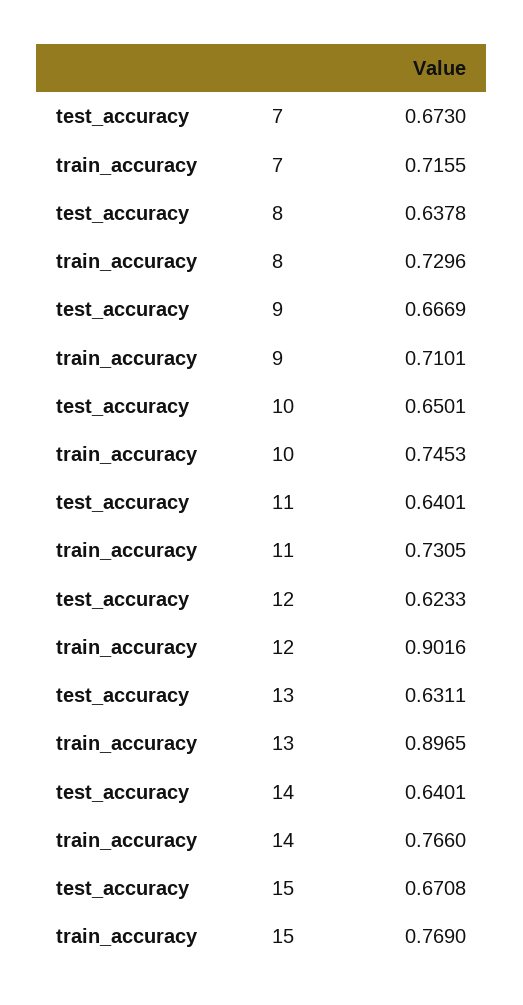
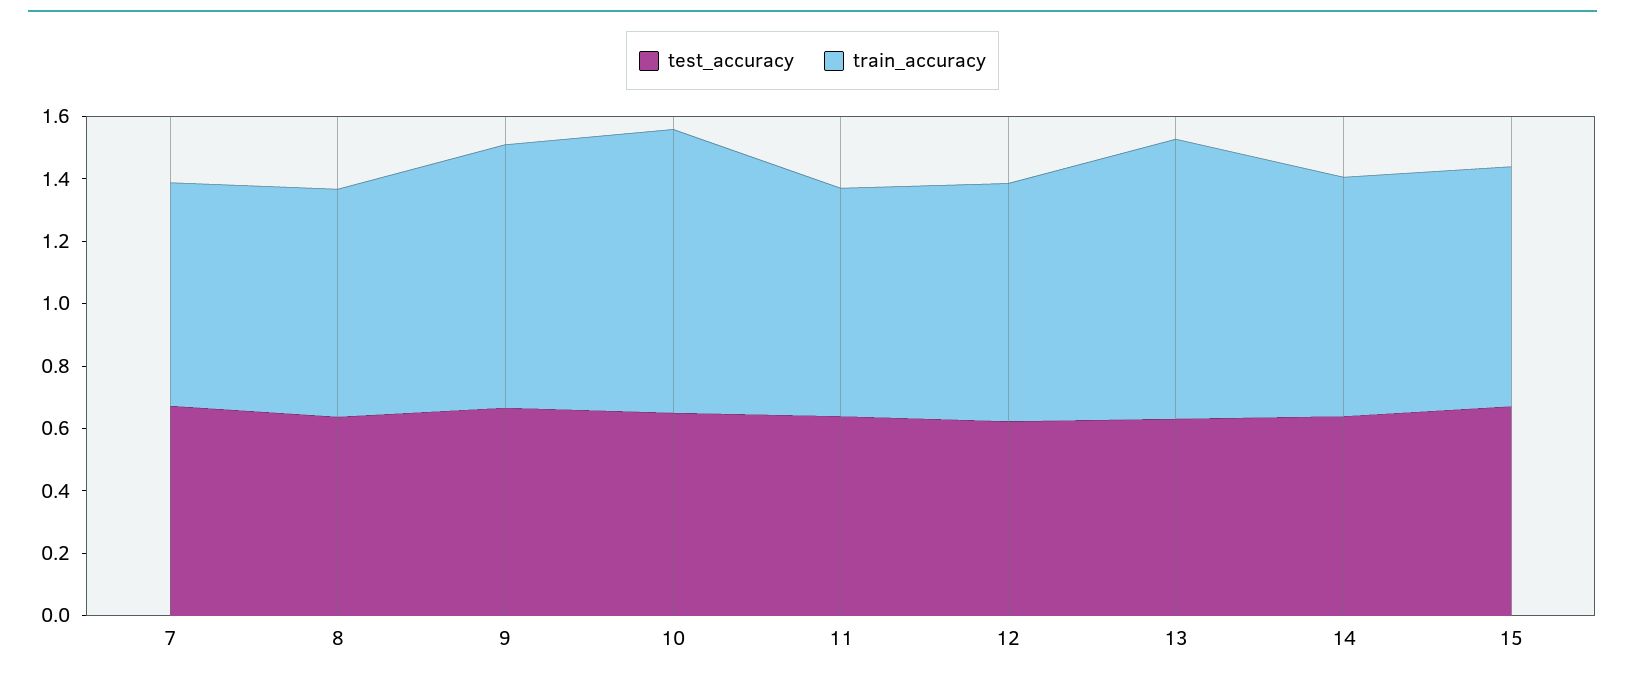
  {
    "test_accuracy": {
      "7": 0.673,
      "8": 0.6378,
      "9": 0.6669,
      "10": 0.6501,
      "11": 0.6401,
      "12": 0.6233,
      "13": 0.6311,
      "14": 0.6401,
      "15": 0.6708
    },
    "train_accuracy": {
      "7": 0.7155,
      "8": 0.7296,
-     "9": 0.7101,
+     "9": 0.85,
-     "10": 0.7453,
+     "10": 0.9,
      "11": 0.7305,
-     "12": 0.9016,
+     "12": 0.75,
      "13": 0.8965,
      "14": 0.766,
      "15": 0.769
    }
  }

